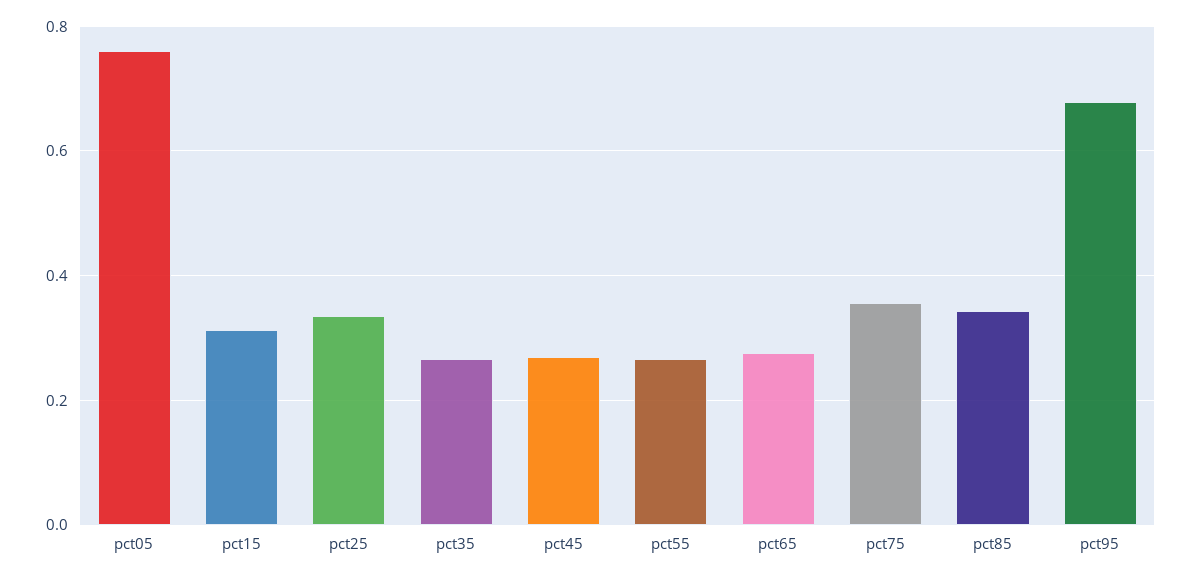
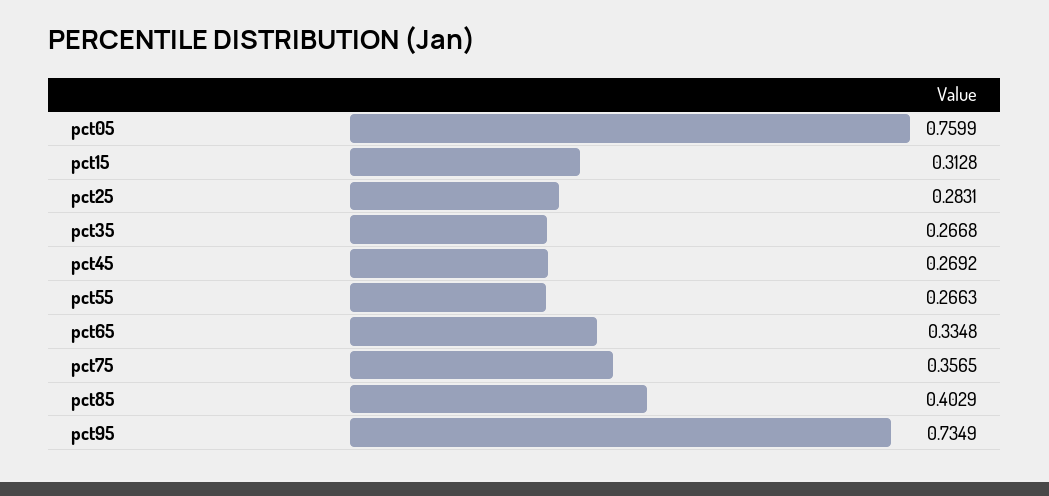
  {
    "pct05": 0.7599,
    "pct15": 0.3128,
-   "pct25": 0.34,
+   "pct25": 0.2831,
    "pct35": 0.2668,
    "pct45": 0.2692,
    "pct55": 0.2663,
-   "pct65": 0.28,
+   "pct65": 0.3348,
    "pct75": 0.3565,
-   "pct85": 0.34,
+   "pct85": 0.4029,
-   "pct95": 0.68
+   "pct95": 0.7349
  }

